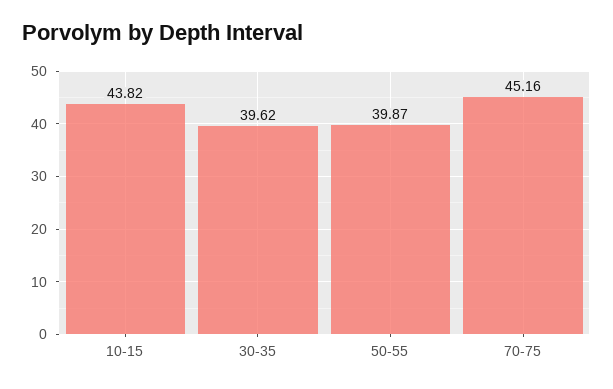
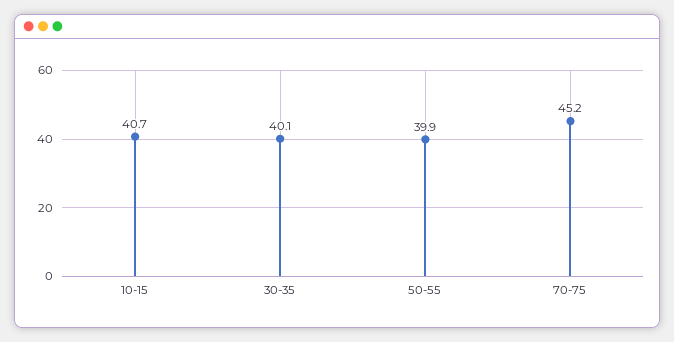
  {
-   "10-15": 43.82,
+   "10-15": 40.7,
-   "30-35": 39.62,
+   "30-35": 40.1,
    "50-55": 39.87,
    "70-75": 45.16
  }

